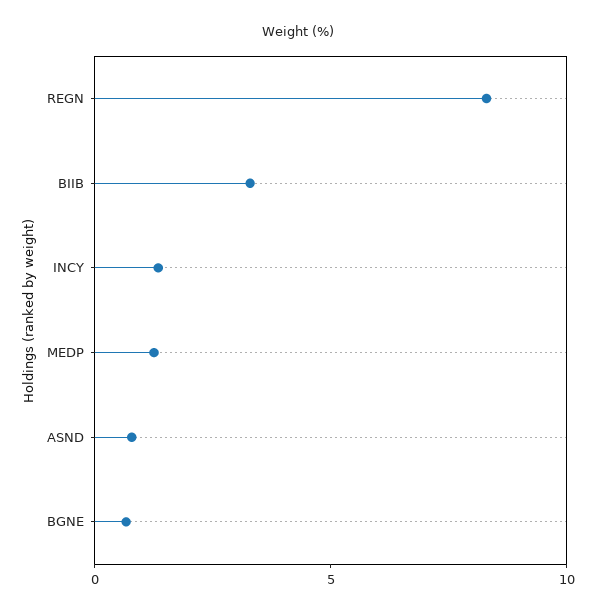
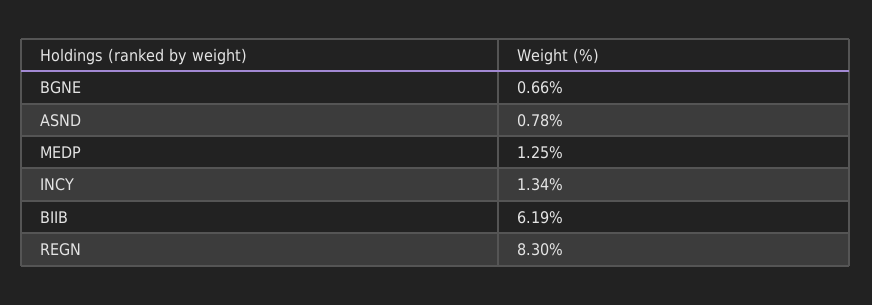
  {
    "REGN": 8.3,
-   "BIIB": 3,
+   "BIIB": 6.19,
    "INCY": 1.34,
    "MEDP": 1.25,
    "ASND": 0.78,
    "BGNE": 0.66
  }

